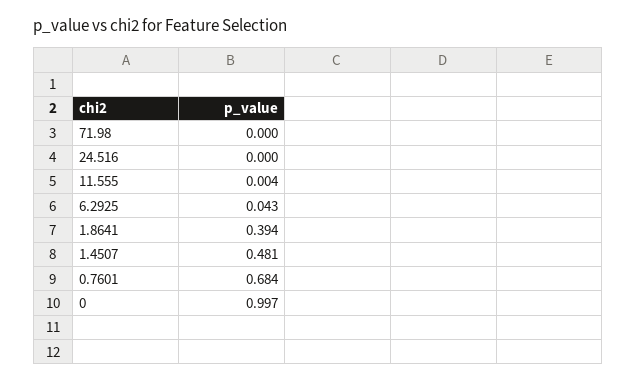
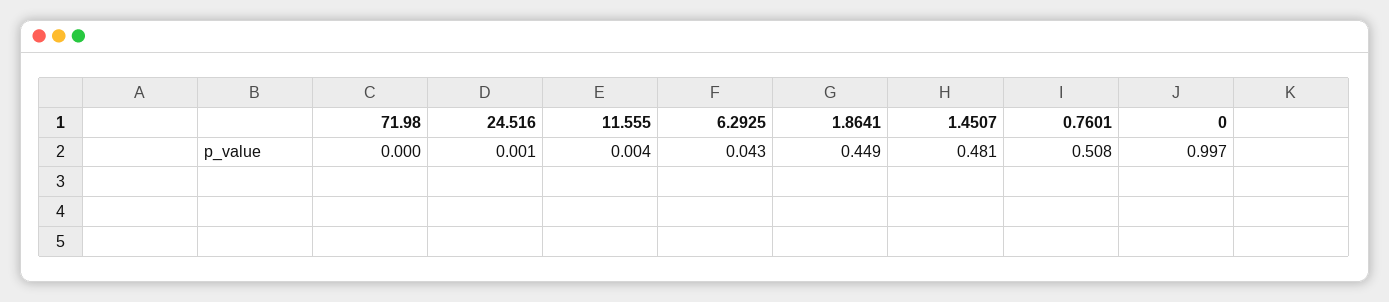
  {
    "71.98": 0,
-   "24.516": 0,
+   "24.516": 0.001,
    "11.555": 0.004,
    "6.2925": 0.043,
-   "1.8641": 0.394,
+   "1.8641": 0.449,
    "1.4507": 0.481,
-   "0.7601": 0.684,
+   "0.7601": 0.508,
    "0": 0.997
  }

